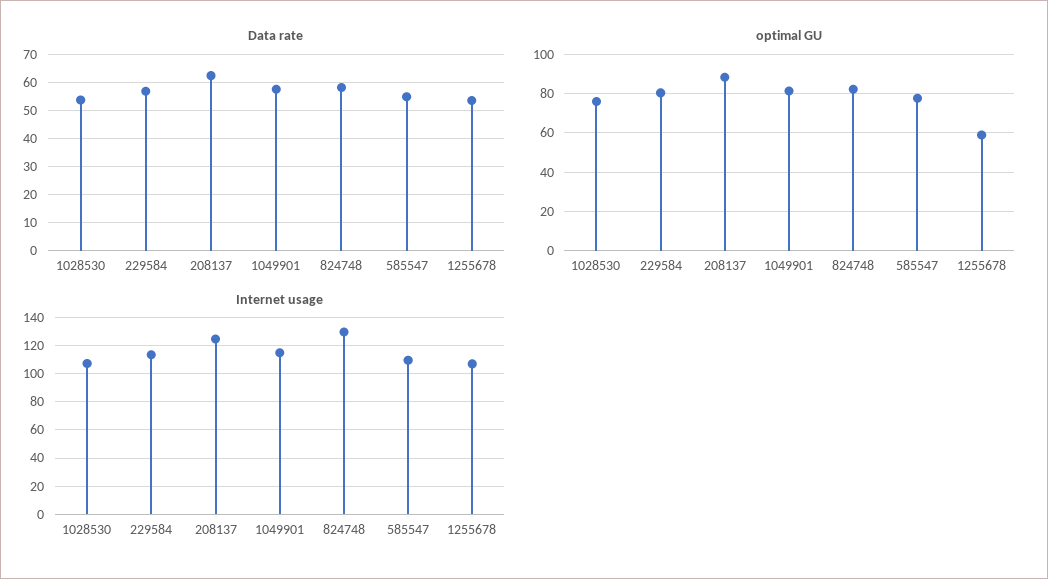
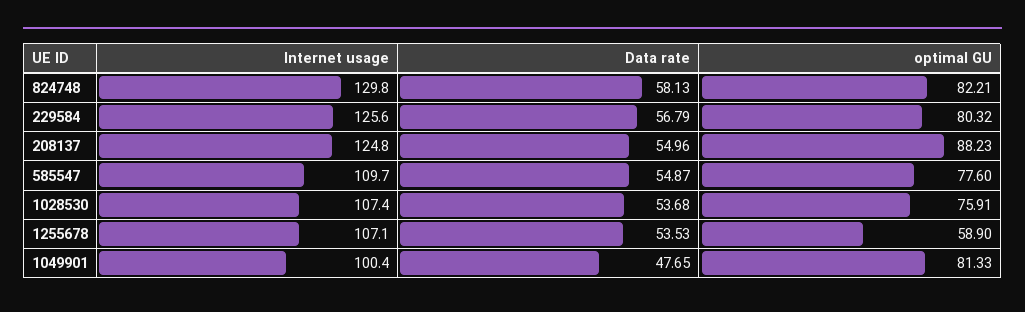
  {
    "Data rate": {
      "1028530": 53.68,
      "229584": 56.79,
-     "208137": 62.5,
+     "208137": 54.96,
-     "1049901": 57.5,
+     "1049901": 47.65,
      "824748": 58.13,
      "585547": 54.87,
      "1255678": 53.53
    },
    "optimal GU": {
      "1028530": 75.91,
      "229584": 80.32,
      "208137": 88.23,
      "1049901": 81.33,
      "824748": 82.21,
      "585547": 77.6,
      "1255678": 58.9
    },
    "Internet usage": {
      "1028530": 107.4,
-     "229584": 115,
+     "229584": 125.6,
      "208137": 124.8,
-     "1049901": 115,
+     "1049901": 100.4,
      "824748": 129.8,
      "585547": 109.7,
      "1255678": 107.1
    }
  }

